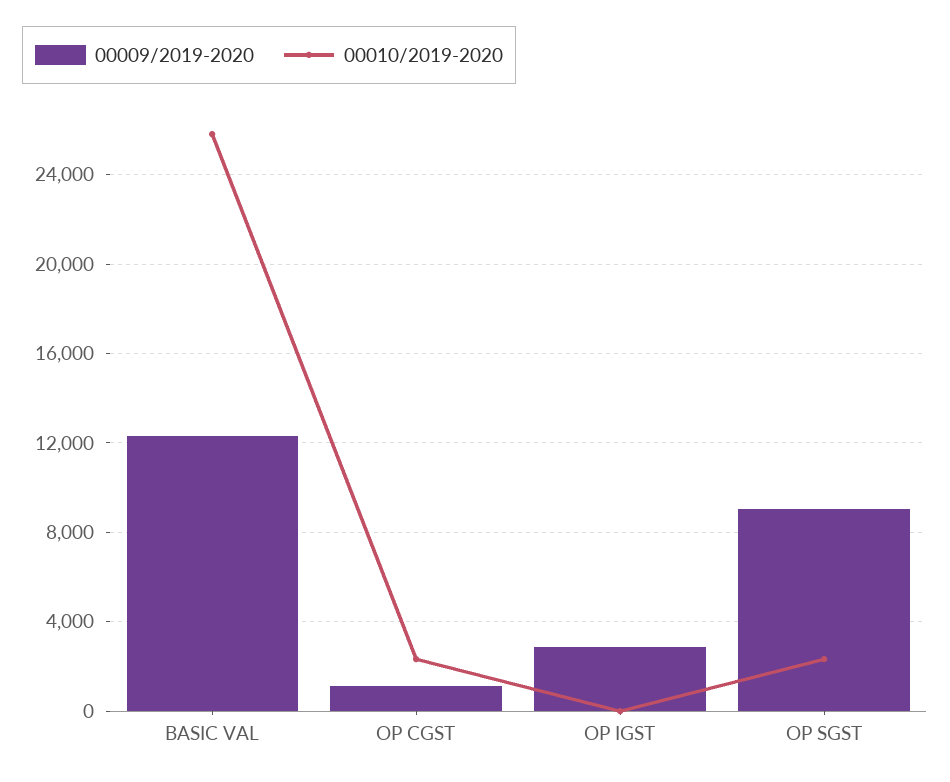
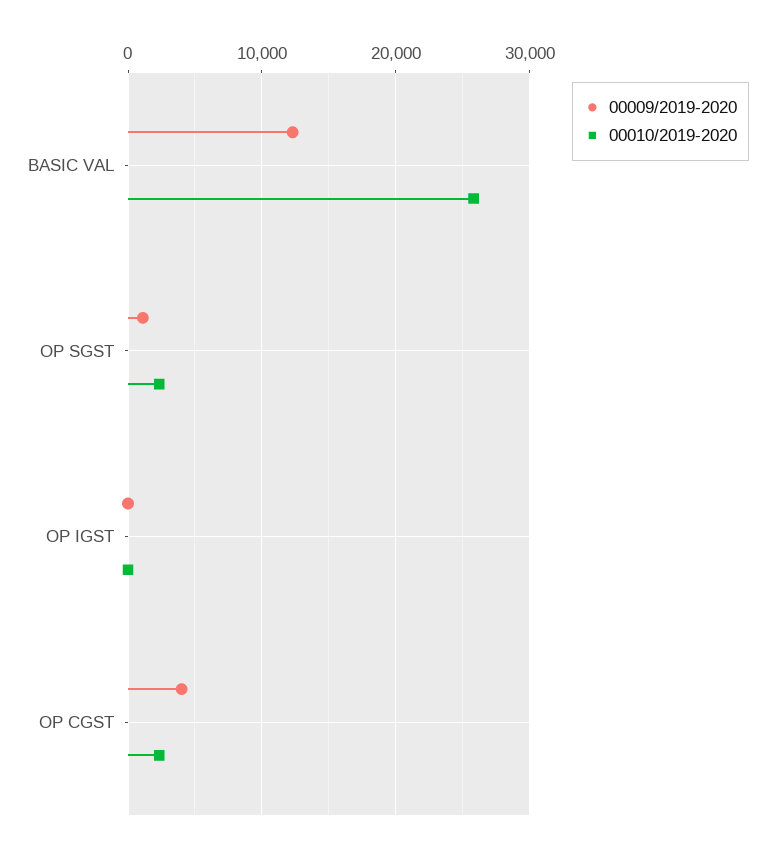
  {
    "00009/2019-2020": {
      "BASIC VAL": 12500,
-     "OP CGST": 1000,
+     "OP CGST": 4000,
-     "OP IGST": 3000,
+     "OP IGST": 0,
-     "OP SGST": 9000
+     "OP SGST": 1000
    },
    "00010/2019-2020": {
      "BASIC VAL": 26000,
      "OP CGST": 2500,
      "OP IGST": 0,
      "OP SGST": 2500
    }
  }

